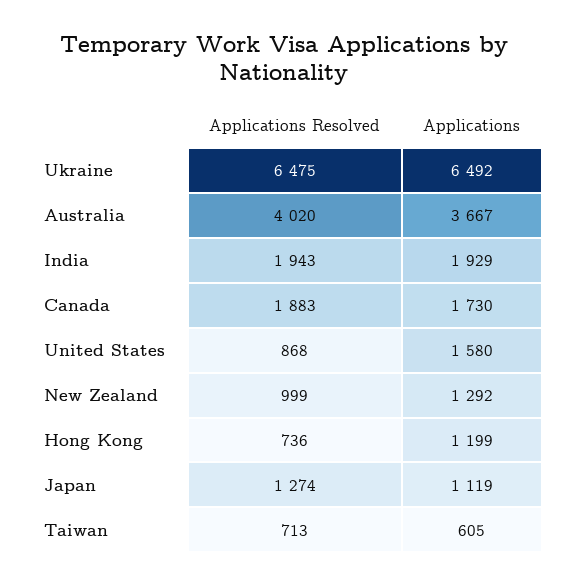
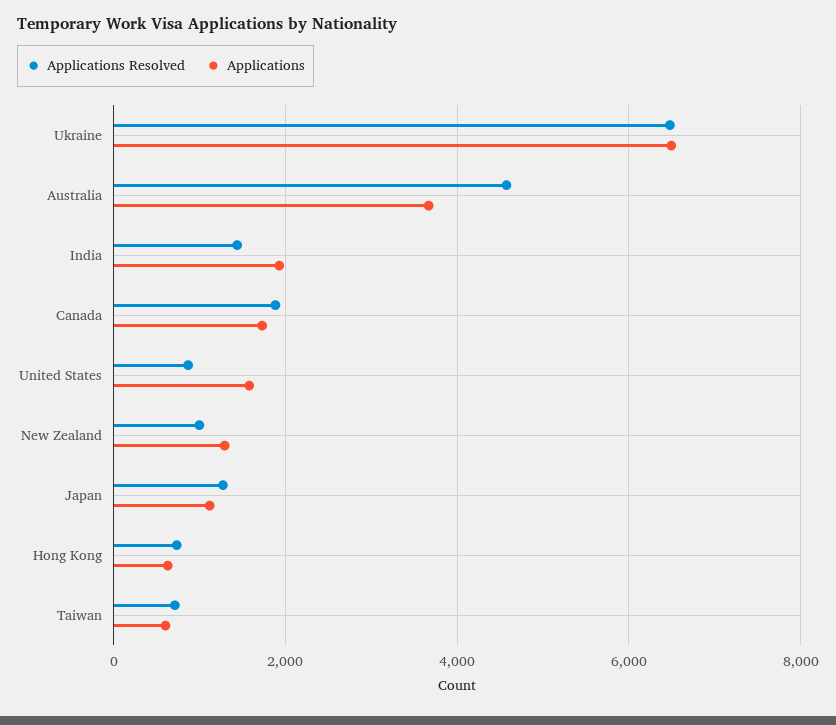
  {
    "Applications Resolved": {
      "Ukraine": 6475,
-     "Australia": 4020,
+     "Australia": 4600,
-     "India": 1943,
+     "India": 1400,
      "Canada": 1883,
      "United States": 868,
      "New Zealand": 999,
      "Hong Kong": 736,
      "Japan": 1274,
      "Taiwan": 713
    },
    "Applications": {
      "Ukraine": 6492,
      "Australia": 3667,
      "India": 1929,
      "Canada": 1730,
      "United States": 1580,
      "New Zealand": 1292,
-     "Hong Kong": 1199,
+     "Hong Kong": 600,
      "Japan": 1119,
      "Taiwan": 605
    }
  }

